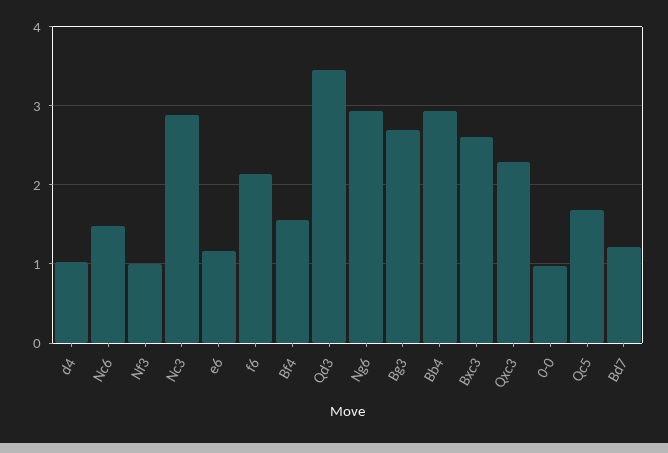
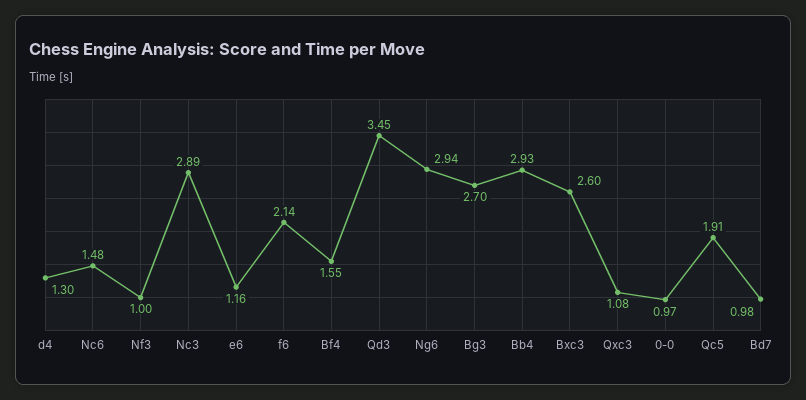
  {
-   "d4": 1,
+   "d4": 1.3,
    "Nc6": 1.48,
    "Nf3": 1,
    "Nc3": 2.89,
    "e6": 1.16,
    "f6": 2.14,
    "Bf4": 1.55,
    "Qd3": 3.45,
    "Ng6": 2.94,
    "Bg3": 2.7,
    "Bb4": 2.93,
    "Bxc3": 2.6,
-   "Qxc3": 2.3,
+   "Qxc3": 1.08,
    "0-0": 0.97,
-   "Qc5": 1.7,
+   "Qc5": 1.91,
-   "Bd7": 1.2
+   "Bd7": 0.98
  }

